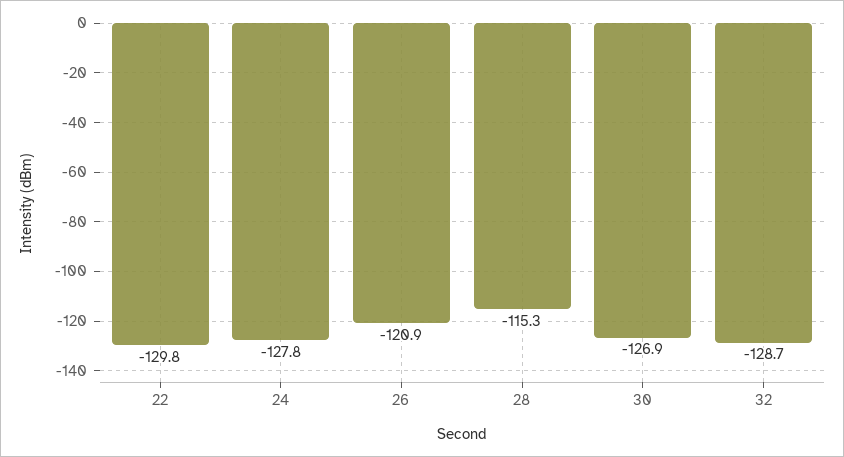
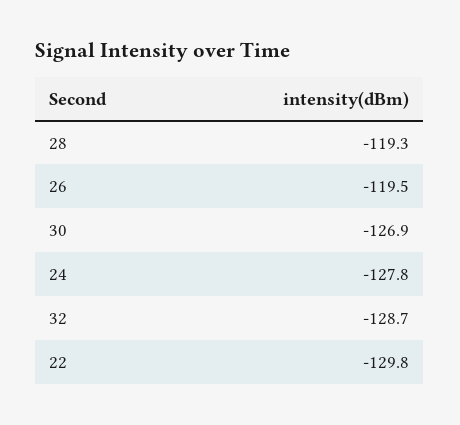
  {
    "22": -129.8,
    "24": -127.8,
-   "26": -120.9,
+   "26": -119.5,
-   "28": -115.3,
+   "28": -119.3,
    "30": -126.9,
    "32": -128.7
  }

